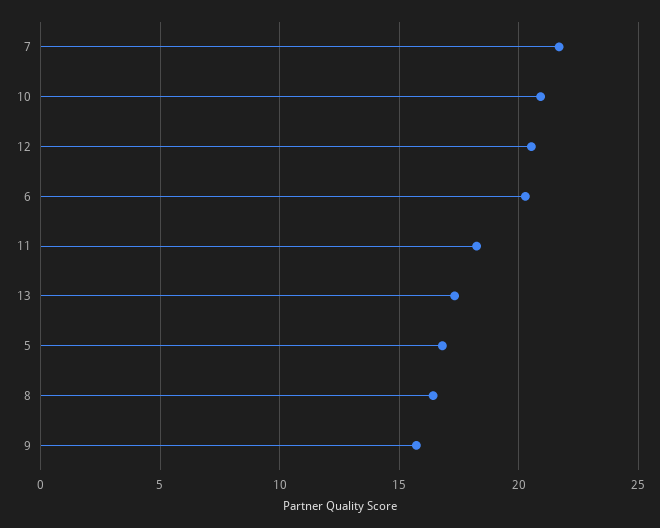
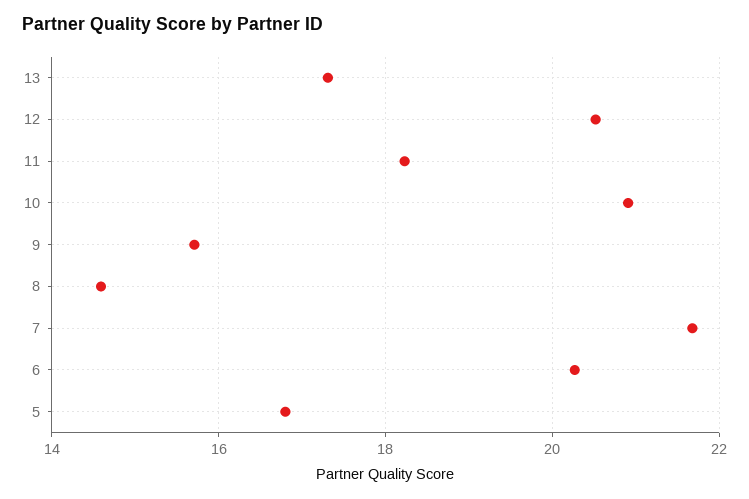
  {
    "7": 21.6,
    "10": 21,
    "12": 20.6,
    "6": 20.2,
    "11": 18.2,
    "13": 17.4,
    "5": 16.8,
-   "8": 16.5,
+   "8": 14.6,
    "9": 15.8
  }

